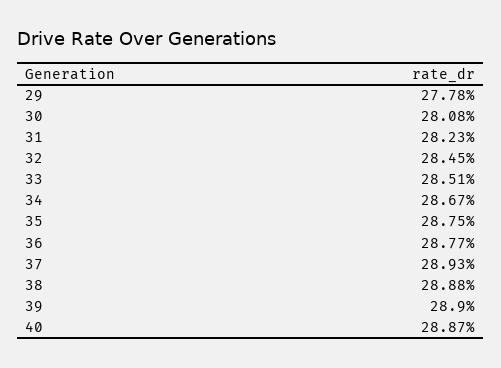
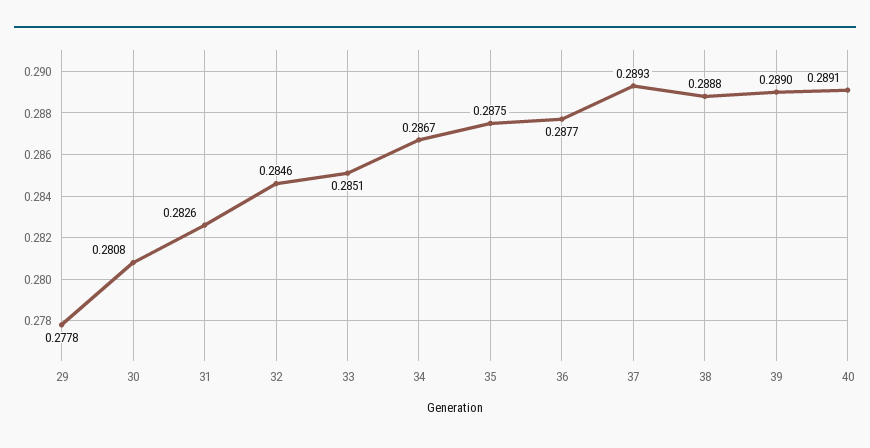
  {
    "29": 0.2778,
    "30": 0.2808,
-   "31": 0.2823,
+   "31": 0.2826,
-   "32": 0.2845,
+   "32": 0.2846,
    "33": 0.2851,
    "34": 0.2867,
    "35": 0.2875,
    "36": 0.2877,
    "37": 0.2893,
    "38": 0.2888,
    "39": 0.289,
-   "40": 0.2887
+   "40": 0.2891
  }

